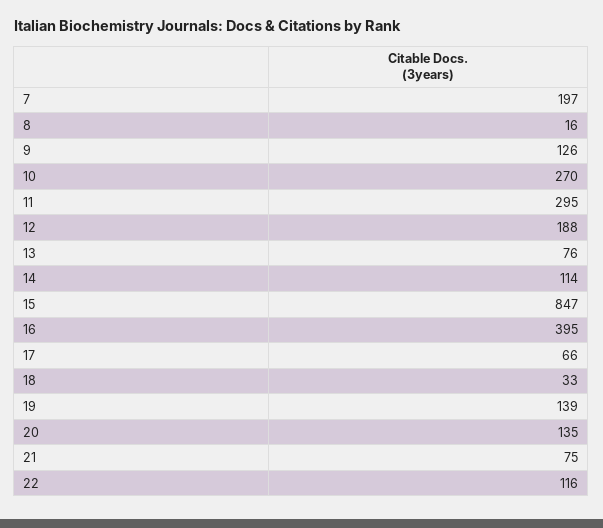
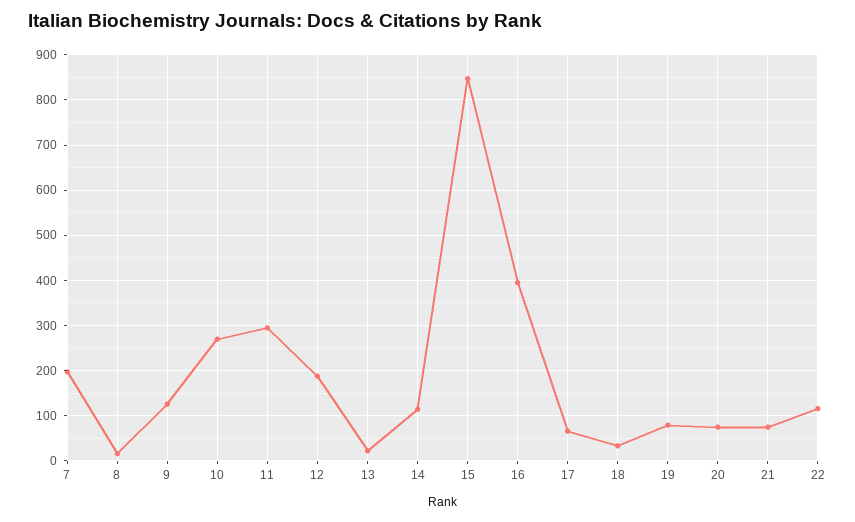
  {
    "7": 197,
    "8": 16,
    "9": 126,
    "10": 270,
    "11": 295,
    "12": 188,
-   "13": 76,
+   "13": 20,
    "14": 114,
    "15": 847,
    "16": 395,
    "17": 66,
    "18": 33,
-   "19": 139,
+   "19": 80,
-   "20": 135,
+   "20": 80,
    "21": 75,
    "22": 116
  }

